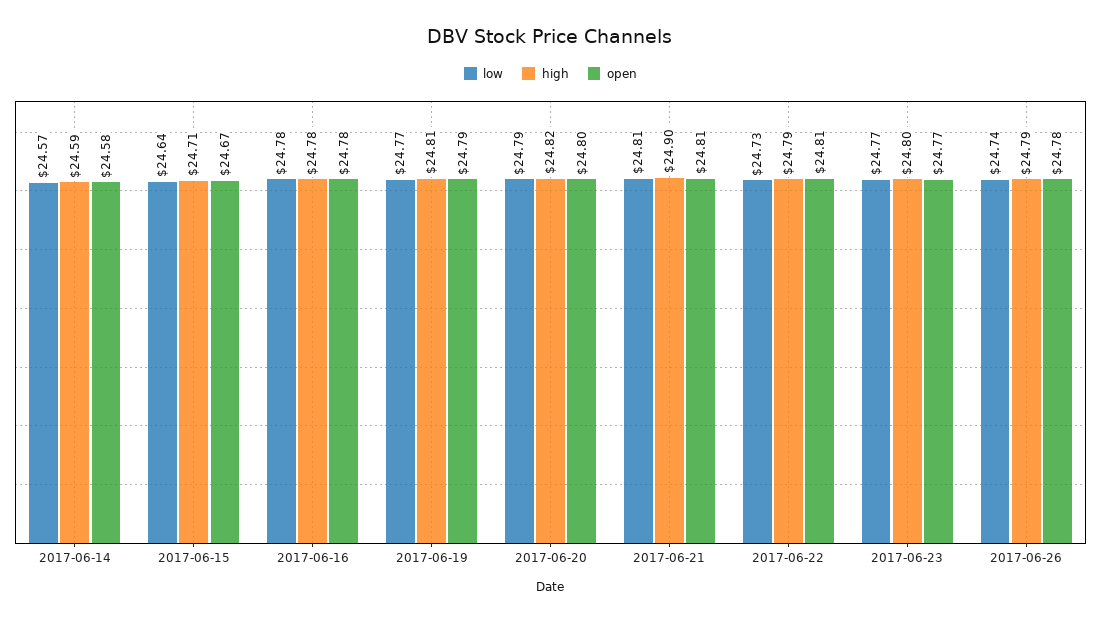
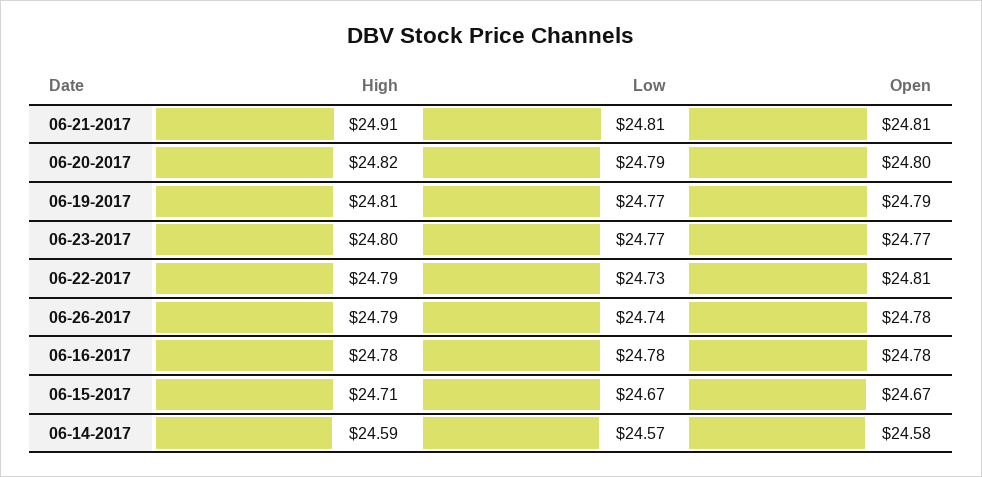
  {
    "low": {
      "2017-06-14": 24.57,
-     "2017-06-15": 24.64,
+     "2017-06-15": 24.67,
      "2017-06-16": 24.78,
      "2017-06-19": 24.77,
      "2017-06-20": 24.79,
      "2017-06-21": 24.81,
      "2017-06-22": 24.73,
      "2017-06-23": 24.77,
      "2017-06-26": 24.74
    },
    "high": {
      "2017-06-14": 24.59,
      "2017-06-15": 24.71,
      "2017-06-16": 24.78,
      "2017-06-19": 24.81,
      "2017-06-20": 24.82,
-     "2017-06-21": 24.9,
+     "2017-06-21": 24.91,
      "2017-06-22": 24.79,
      "2017-06-23": 24.8,
      "2017-06-26": 24.79
    },
    "open": {
      "2017-06-14": 24.58,
      "2017-06-15": 24.67,
      "2017-06-16": 24.78,
      "2017-06-19": 24.79,
      "2017-06-20": 24.8,
      "2017-06-21": 24.81,
      "2017-06-22": 24.81,
      "2017-06-23": 24.77,
      "2017-06-26": 24.78
    }
  }

